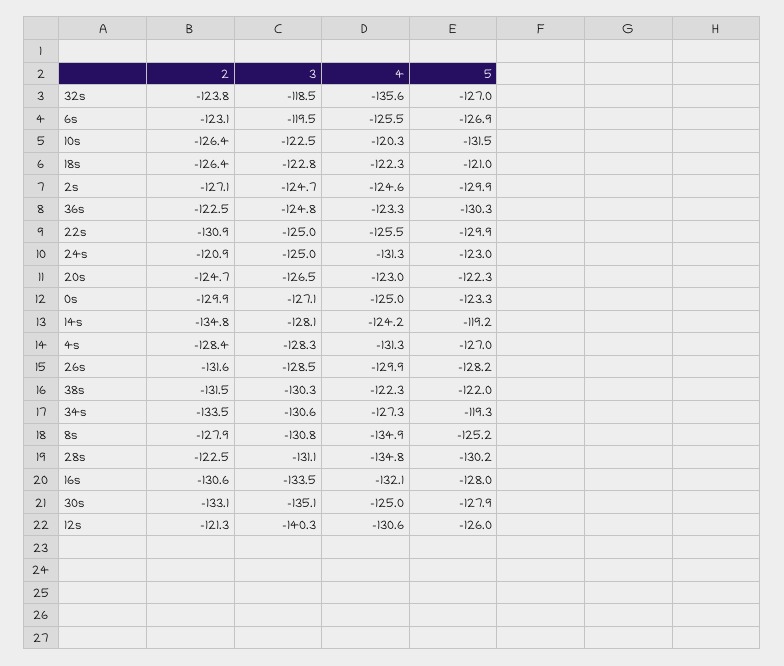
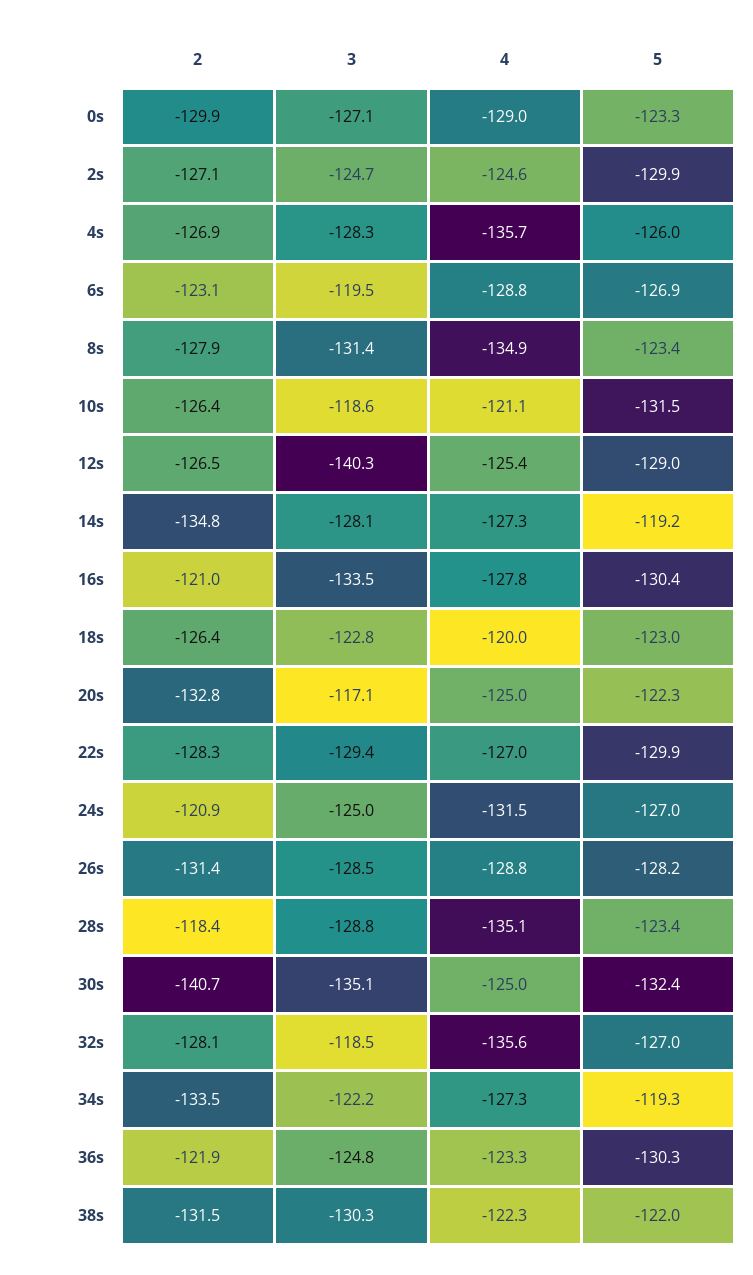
  {
    "2": {
-     "32s": -123.8,
+     "32s": -128.1,
      "6s": -123.1,
      "10s": -126.4,
      "18s": -126.4,
      "2s": -127.1,
-     "36s": -122.5,
+     "36s": -121.9,
-     "22s": -130.9,
+     "22s": -128.3,
      "24s": -120.9,
-     "20s": -124.7,
+     "20s": -132.8,
      "0s": -129.9,
      "14s": -134.8,
-     "4s": -128.4,
+     "4s": -126.9,
-     "26s": -131.6,
+     "26s": -131.4,
      "38s": -131.5,
      "34s": -133.5,
      "8s": -127.9,
-     "28s": -122.5,
+     "28s": -118.4,
-     "16s": -130.6,
+     "16s": -121,
-     "30s": -133.1,
+     "30s": -140.7,
-     "12s": -121.3
+     "12s": -126.5
    },
    "3": {
      "32s": -118.5,
      "6s": -119.5,
-     "10s": -122.5,
+     "10s": -118.6,
      "18s": -122.8,
      "2s": -124.7,
      "36s": -124.8,
-     "22s": -125,
+     "22s": -129.4,
      "24s": -125,
-     "20s": -126.5,
+     "20s": -117.1,
      "0s": -127.1,
      "14s": -128.1,
      "4s": -128.3,
      "26s": -128.5,
      "38s": -130.3,
-     "34s": -130.6,
+     "34s": -122.2,
-     "8s": -130.8,
+     "8s": -131.4,
-     "28s": -131.1,
+     "28s": -128.8,
      "16s": -133.5,
      "30s": -135.1,
      "12s": -140.3
    },
    "4": {
      "32s": -135.6,
-     "6s": -125.5,
+     "6s": -128.8,
-     "10s": -120.3,
+     "10s": -121.1,
-     "18s": -122.3,
+     "18s": -120,
      "2s": -124.6,
      "36s": -123.3,
-     "22s": -125.5,
+     "22s": -127,
-     "24s": -131.3,
+     "24s": -131.5,
-     "20s": -123,
+     "20s": -125,
-     "0s": -125,
+     "0s": -129,
-     "14s": -124.2,
+     "14s": -127.3,
-     "4s": -131.3,
+     "4s": -135.7,
-     "26s": -129.9,
+     "26s": -128.8,
      "38s": -122.3,
      "34s": -127.3,
      "8s": -134.9,
-     "28s": -134.8,
+     "28s": -135.1,
-     "16s": -132.1,
+     "16s": -127.8,
      "30s": -125,
-     "12s": -130.6
+     "12s": -125.4
    },
    "5": {
      "32s": -127,
      "6s": -126.9,
      "10s": -131.5,
-     "18s": -121,
+     "18s": -123,
      "2s": -129.9,
      "36s": -130.3,
      "22s": -129.9,
-     "24s": -123,
+     "24s": -127,
      "20s": -122.3,
      "0s": -123.3,
      "14s": -119.2,
-     "4s": -127,
+     "4s": -126,
      "26s": -128.2,
      "38s": -122,
      "34s": -119.3,
-     "8s": -125.2,
+     "8s": -123.4,
-     "28s": -130.2,
+     "28s": -123.4,
-     "16s": -128,
+     "16s": -130.4,
-     "30s": -127.9,
+     "30s": -132.4,
-     "12s": -126
+     "12s": -129
    }
  }

